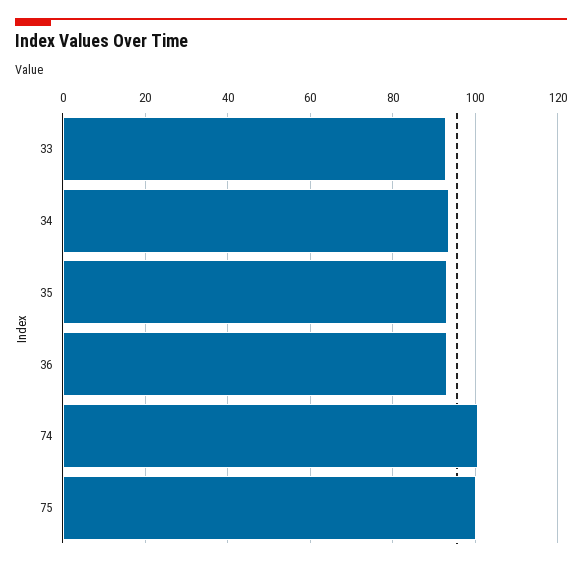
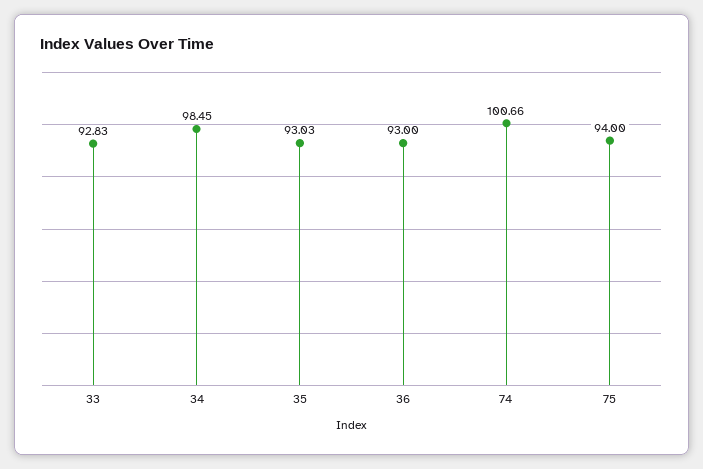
  {
    "33": 92.83,
-   "34": 94,
+   "34": 98.45,
    "35": 93.03,
    "36": 93,
    "74": 100.66,
-   "75": 100
+   "75": 94
  }

